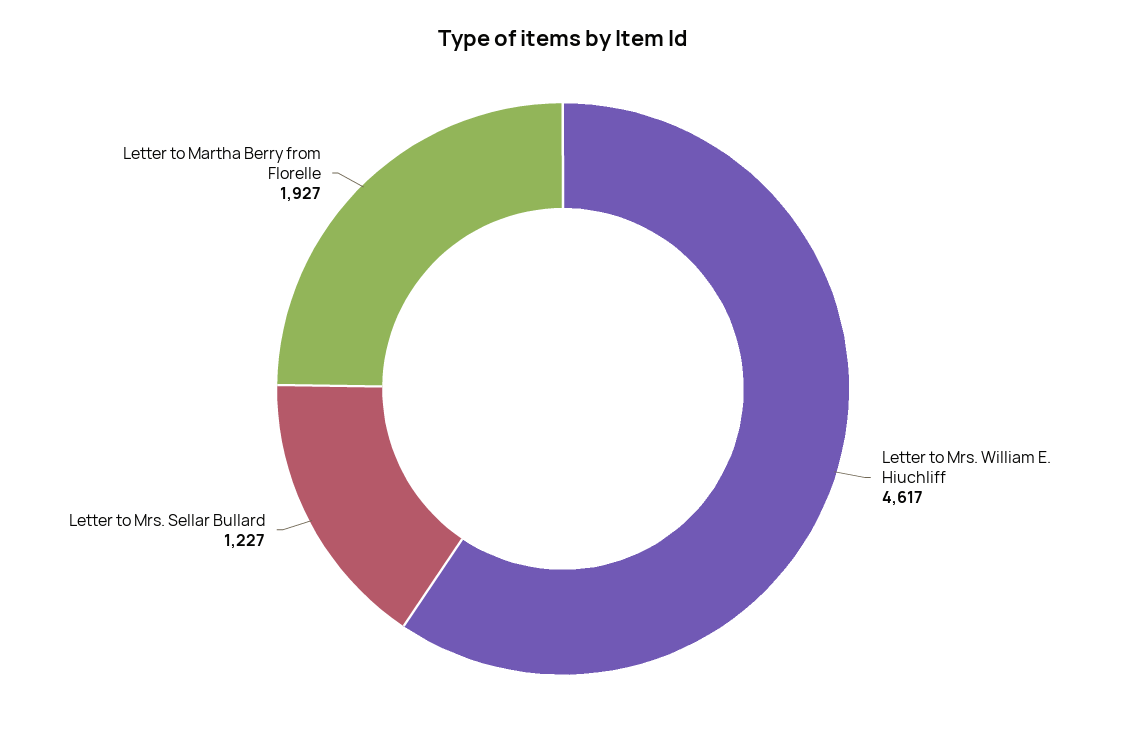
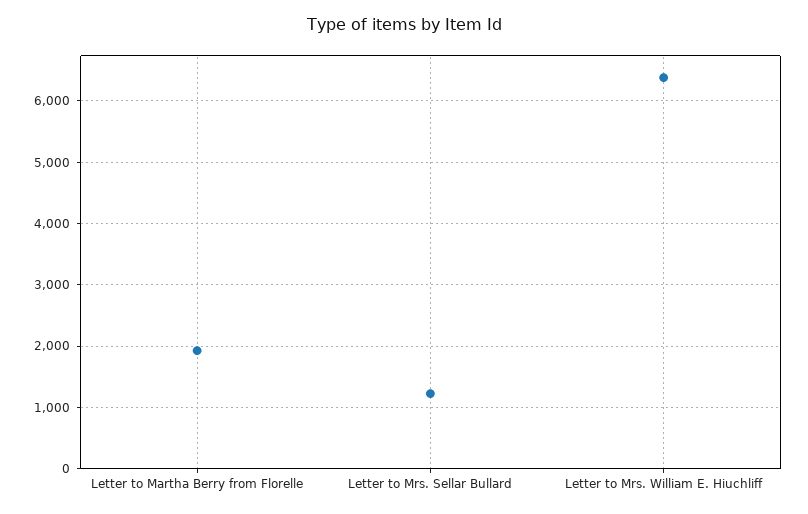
  {
-   "Letter to Mrs. William E. Hiuchliff": 4617,
+   "Letter to Mrs. William E. Hiuchliff": 6400,
    "Letter to Mrs. Sellar Bullard": 1227,
    "Letter to Martha Berry from Florelle": 1927
  }

